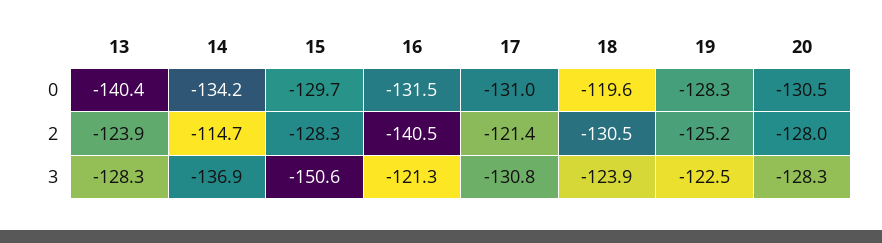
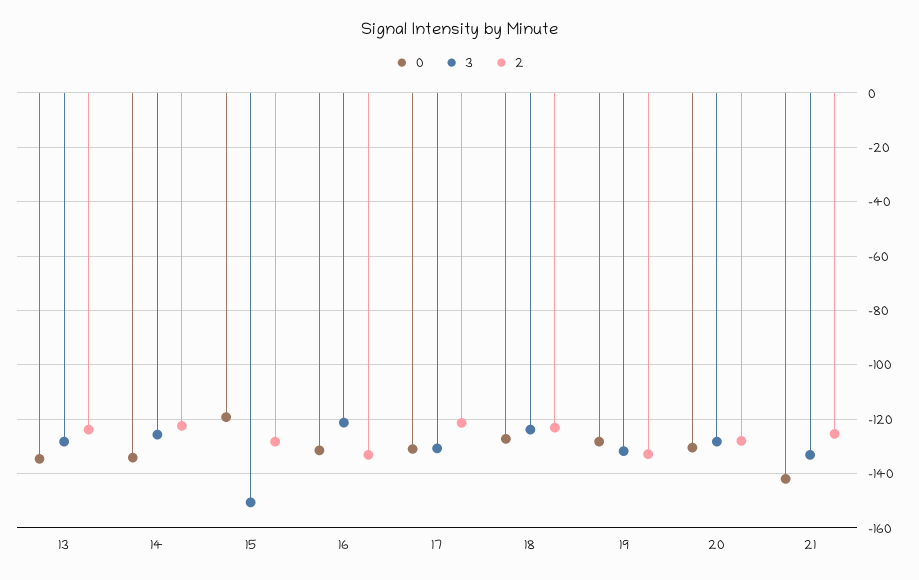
  {
    "0": {
-     "13": -140.4,
+     "13": -135,
      "14": -134.2,
-     "15": -129.7,
+     "15": -120,
      "16": -131.5,
      "17": -131,
-     "18": -119.6,
+     "18": -127.5,
      "19": -128.3,
-     "20": -130.5
+     "20": -130.5,
+     "21": -142.5
    },
    "2": {
      "13": -123.9,
-     "14": -114.7,
+     "14": -122.5,
      "15": -128.3,
-     "16": -140.5,
+     "16": -132.5,
      "17": -121.4,
-     "18": -130.5,
+     "18": -122.5,
-     "19": -125.2,
+     "19": -132.5,
-     "20": -128
+     "20": -128,
+     "21": -125
    },
    "3": {
      "13": -128.3,
-     "14": -136.9,
+     "14": -125,
      "15": -150.6,
      "16": -121.3,
      "17": -130.8,
      "18": -123.9,
-     "19": -122.5,
+     "19": -132.5,
-     "20": -128.3
+     "20": -128.3,
+     "21": -132.5
    }
  }

